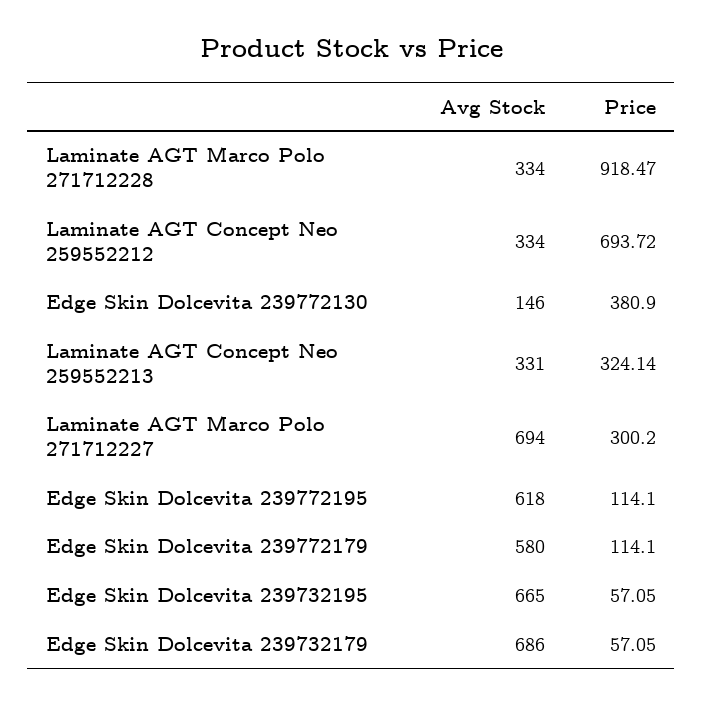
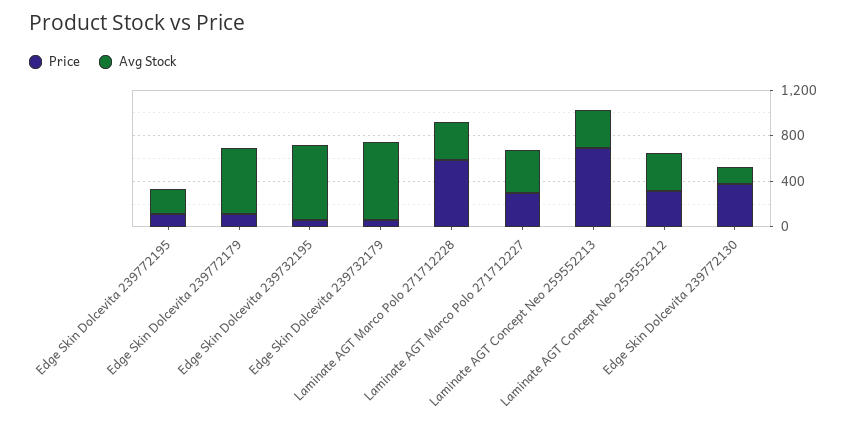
  {
    "Avg Stock": {
      "Laminate AGT Marco Polo 271712228": 334,
      "Laminate AGT Concept Neo 259552212": 334,
      "Edge Skin Dolcevita 239772130": 146,
      "Laminate AGT Concept Neo 259552213": 331,
-     "Laminate AGT Marco Polo 271712227": 694,
+     "Laminate AGT Marco Polo 271712227": 400,
-     "Edge Skin Dolcevita 239772195": 618,
+     "Edge Skin Dolcevita 239772195": 200,
      "Edge Skin Dolcevita 239772179": 580,
      "Edge Skin Dolcevita 239732195": 665,
      "Edge Skin Dolcevita 239732179": 686
    },
    "Price": {
-     "Laminate AGT Marco Polo 271712228": 918.47,
+     "Laminate AGT Marco Polo 271712228": 600,
-     "Laminate AGT Concept Neo 259552212": 693.72,
+     "Laminate AGT Concept Neo 259552212": 300,
      "Edge Skin Dolcevita 239772130": 380.9,
-     "Laminate AGT Concept Neo 259552213": 324.14,
+     "Laminate AGT Concept Neo 259552213": 700,
      "Laminate AGT Marco Polo 271712227": 300.2,
      "Edge Skin Dolcevita 239772195": 114.1,
      "Edge Skin Dolcevita 239772179": 114.1,
      "Edge Skin Dolcevita 239732195": 57.05,
      "Edge Skin Dolcevita 239732179": 57.05
    }
  }

